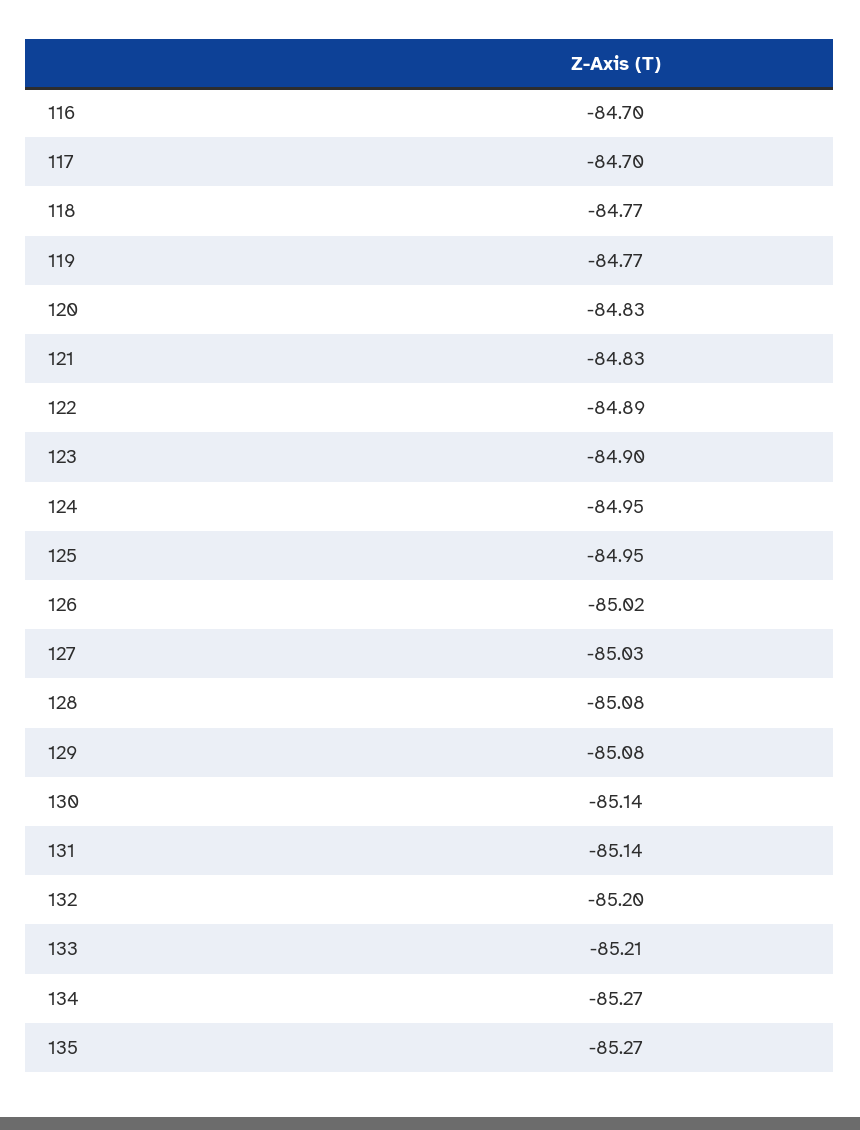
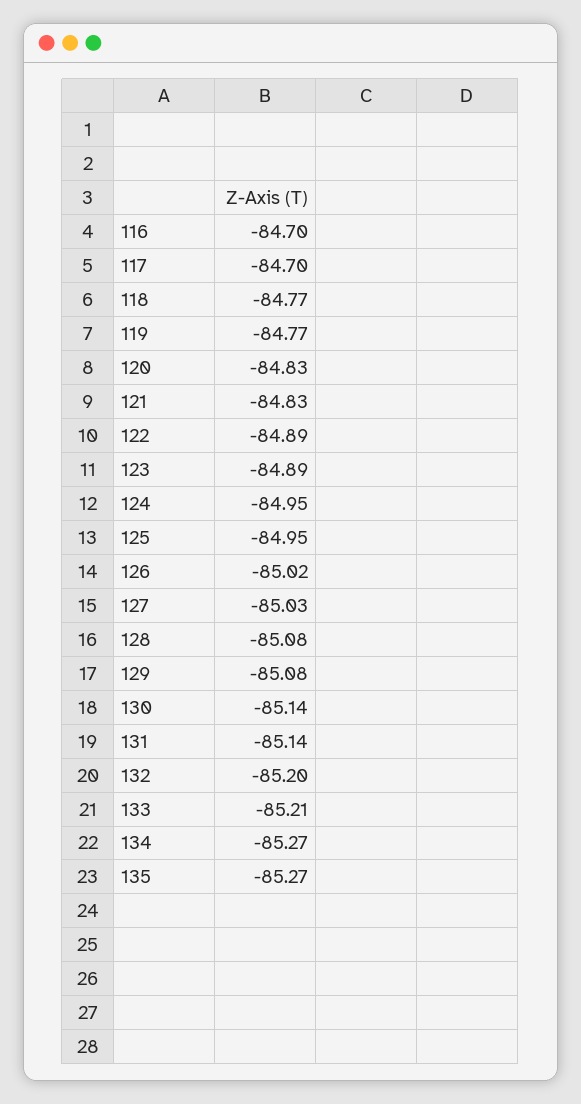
  {
    "116": -84.7,
    "117": -84.7,
    "118": -84.77,
    "119": -84.77,
    "120": -84.83,
    "121": -84.83,
    "122": -84.89,
-   "123": -84.9,
+   "123": -84.89,
    "124": -84.95,
    "125": -84.95,
    "126": -85.02,
    "127": -85.03,
    "128": -85.08,
    "129": -85.08,
    "130": -85.14,
    "131": -85.14,
    "132": -85.2,
    "133": -85.21,
    "134": -85.27,
    "135": -85.27
  }

